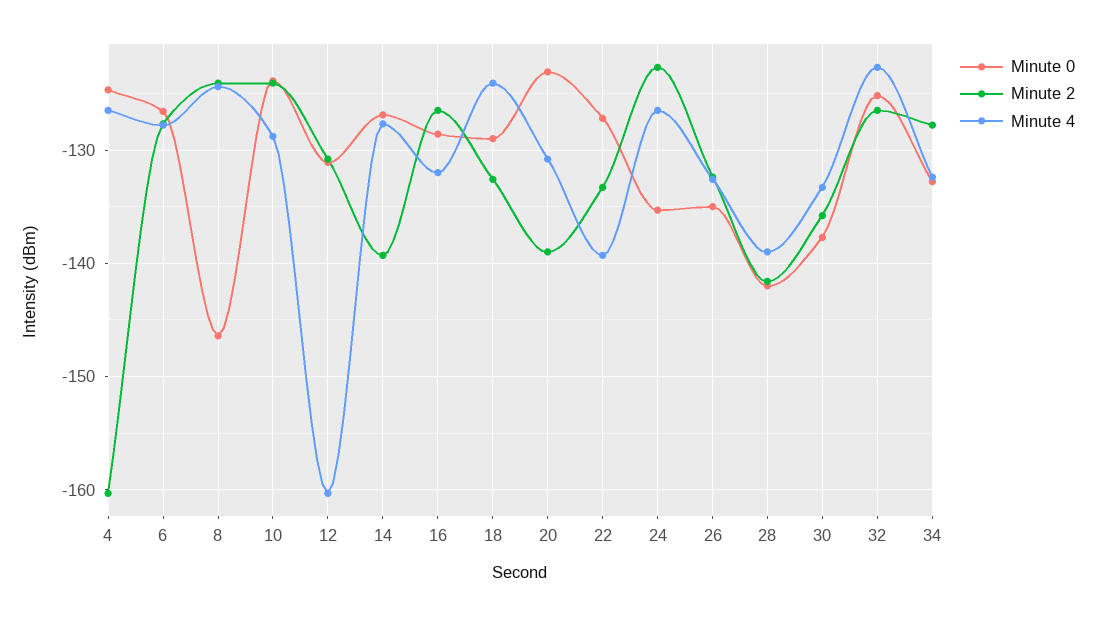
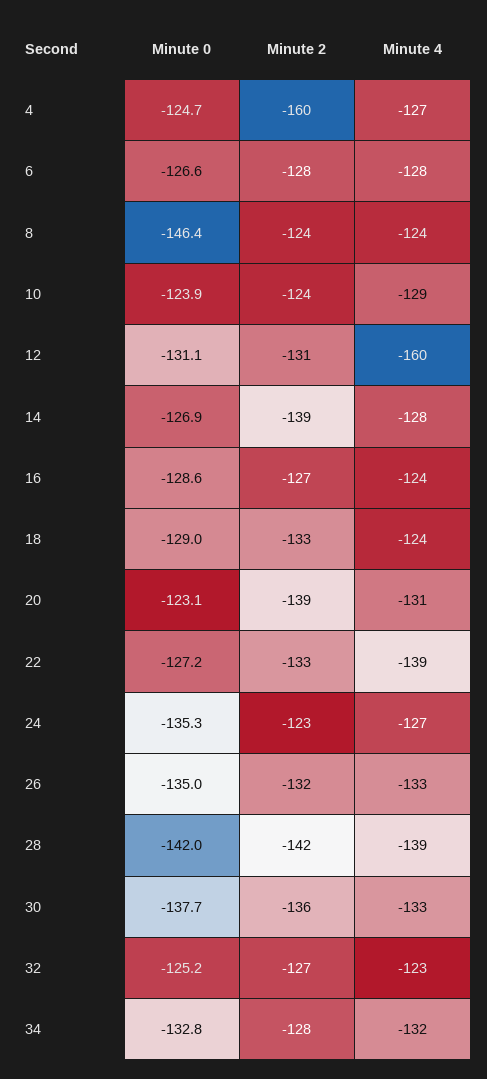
  {
    "Minute 0": {
      "4": -124.7,
      "6": -126.6,
      "8": -146.4,
      "10": -123.9,
      "12": -131.1,
      "14": -126.9,
      "16": -128.6,
      "18": -129,
      "20": -123.1,
      "22": -127.2,
      "24": -135.3,
      "26": -135,
      "28": -142,
      "30": -137.7,
      "32": -125.2,
      "34": -132.8
    },
    "Minute 2": {
      "4": -160,
      "6": -128,
      "8": -124,
      "10": -124,
      "12": -131,
      "14": -139,
      "16": -127,
      "18": -133,
      "20": -139,
      "22": -133,
      "24": -123,
      "26": -132,
      "28": -142,
      "30": -136,
      "32": -127,
      "34": -128
    },
    "Minute 4": {
      "4": -127,
      "6": -128,
      "8": -124,
      "10": -129,
      "12": -160,
      "14": -128,
-     "16": -132,
+     "16": -124,
      "18": -124,
      "20": -131,
      "22": -139,
      "24": -127,
      "26": -133,
      "28": -139,
      "30": -133,
      "32": -123,
      "34": -132
    }
  }

